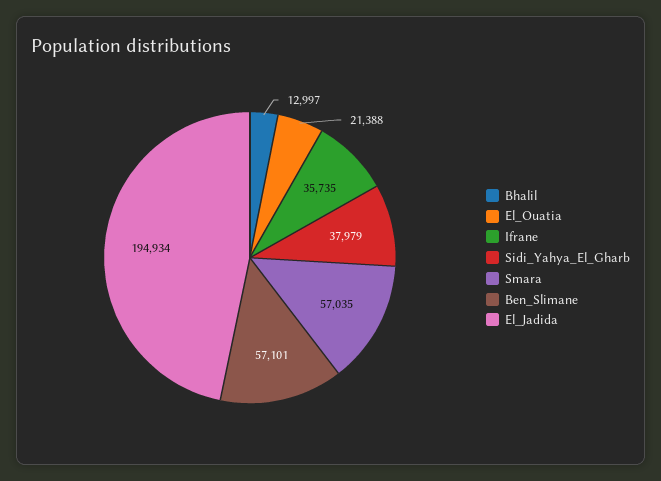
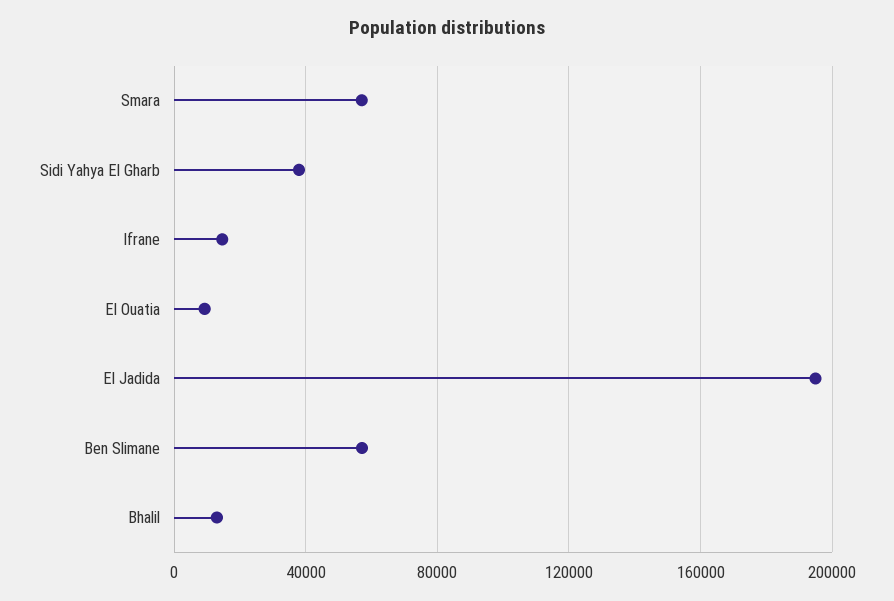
  {
    "Bhalil": 12997,
-   "El_Ouatia": 21388,
+   "El_Ouatia": 10000,
-   "Ifrane": 35735,
+   "Ifrane": 15000,
    "Sidi_Yahya_El_Gharb": 37979,
    "Smara": 57035,
    "Ben_Slimane": 57101,
    "El_Jadida": 194934
  }

